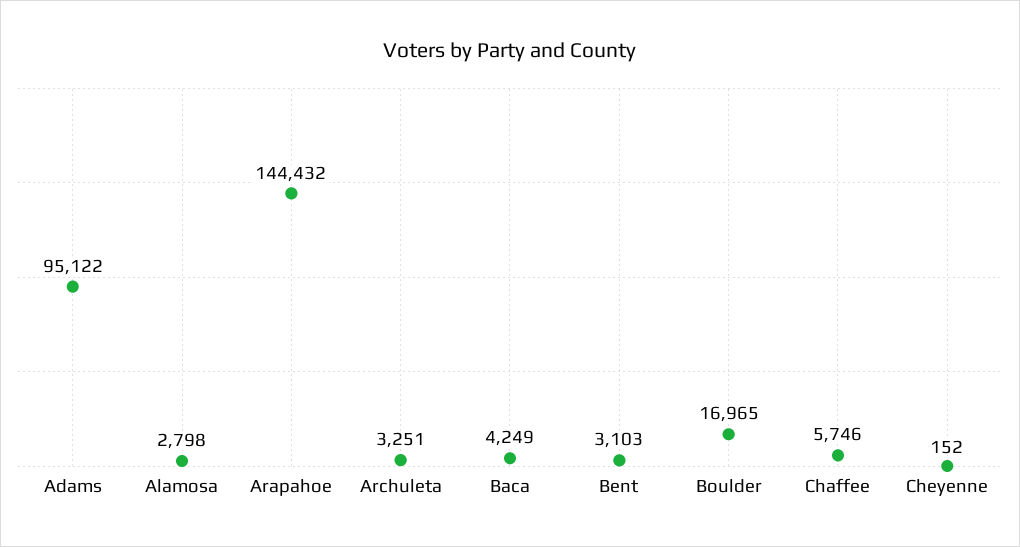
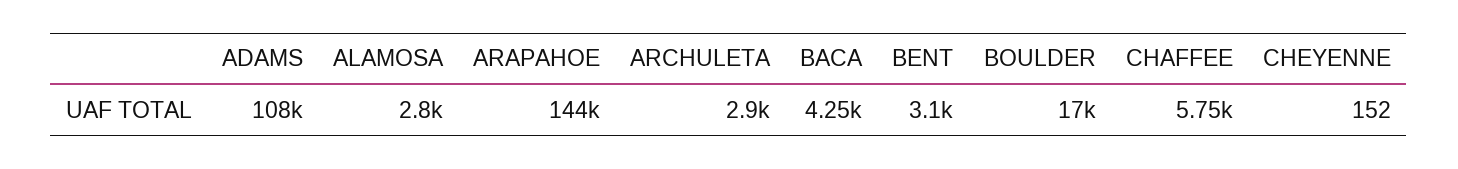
  {
-   "Adams": 95122,
+   "Adams": 108000,
    "Alamosa": 2798,
    "Arapahoe": 144432,
-   "Archuleta": 3251,
+   "Archuleta": 2900,
    "Baca": 4249,
    "Bent": 3103,
    "Boulder": 16965,
    "Chaffee": 5746,
    "Cheyenne": 152
  }

